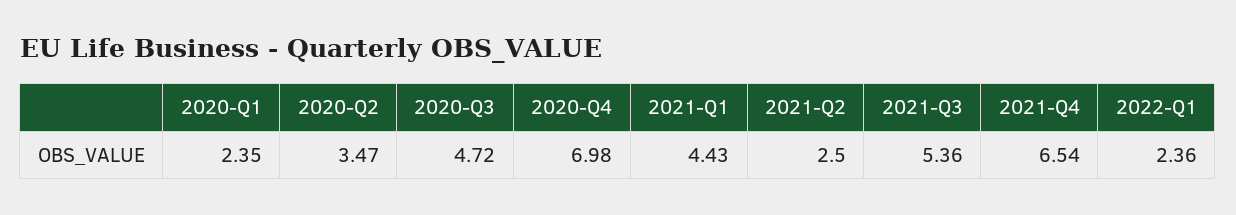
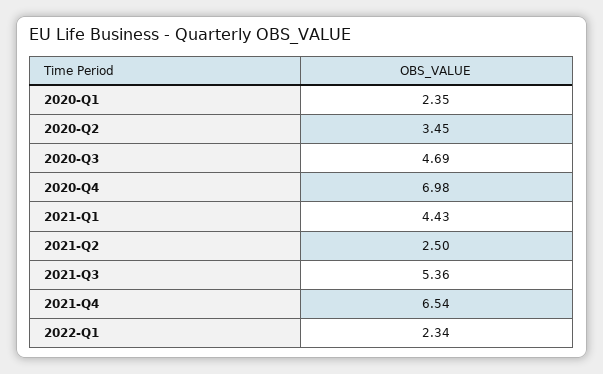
  {
    "2020-Q1": 2.35,
-   "2020-Q2": 3.47,
+   "2020-Q2": 3.45,
-   "2020-Q3": 4.72,
+   "2020-Q3": 4.69,
    "2020-Q4": 6.98,
    "2021-Q1": 4.43,
    "2021-Q2": 2.5,
    "2021-Q3": 5.36,
    "2021-Q4": 6.54,
-   "2022-Q1": 2.36
+   "2022-Q1": 2.34
  }

